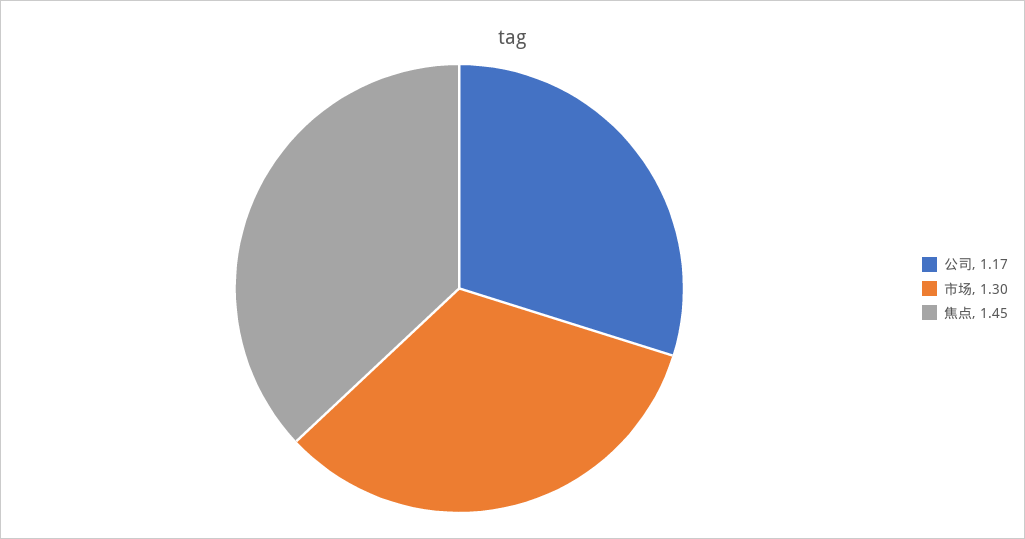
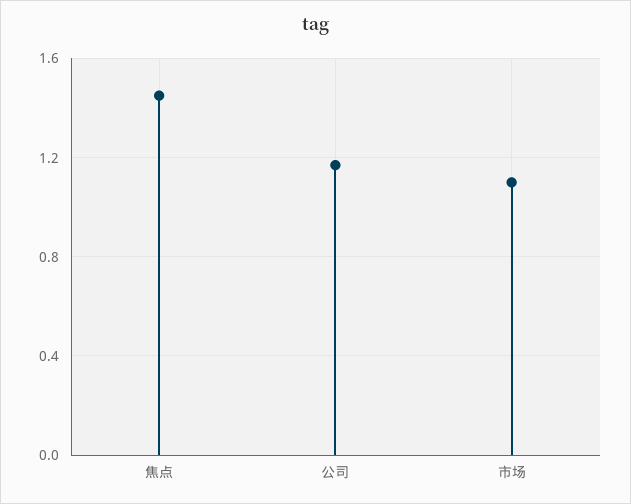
  {
    "公司": 1.17,
-   "市场": 1.3,
+   "市场": 1.1,
    "焦点": 1.45
  }

